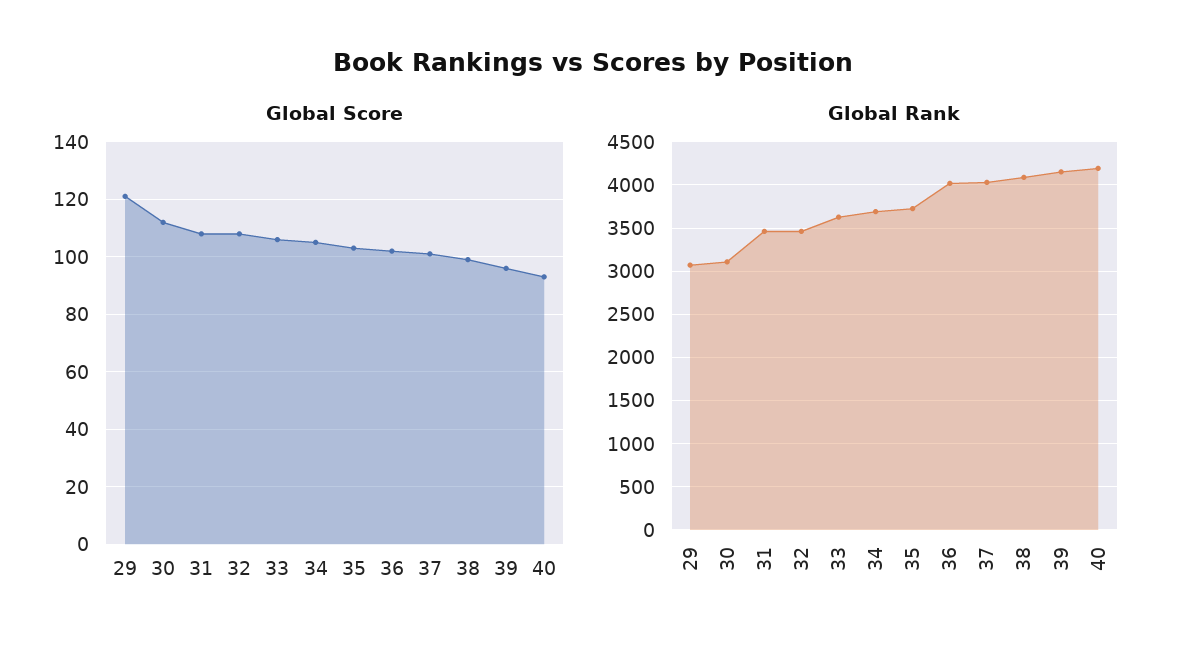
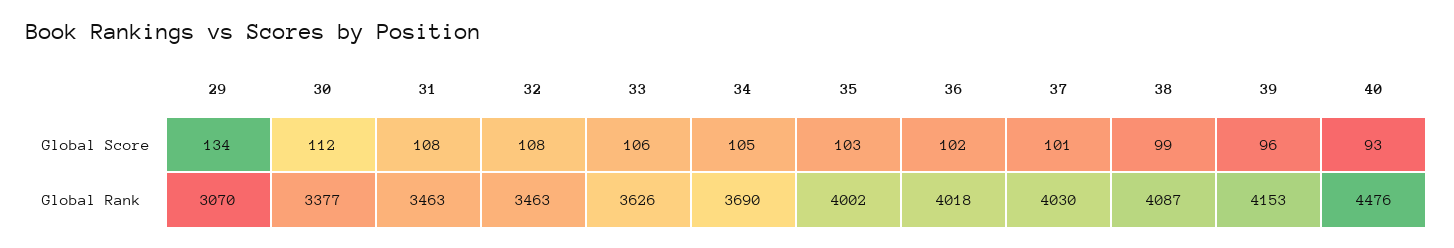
  {
    "Global Score": {
-     "29": 120,
+     "29": 134,
      "30": 112,
      "31": 108,
      "32": 108,
      "33": 106,
      "34": 105,
      "35": 103,
      "36": 102,
      "37": 101,
      "38": 99,
      "39": 96,
      "40": 93
    },
    "Global Rank": {
      "29": 3070,
-     "30": 3100,
+     "30": 3377,
      "31": 3463,
      "32": 3463,
      "33": 3626,
      "34": 3690,
-     "35": 3700,
+     "35": 4002,
      "36": 4018,
      "37": 4030,
      "38": 4087,
      "39": 4153,
-     "40": 4200
+     "40": 4476
    }
  }

